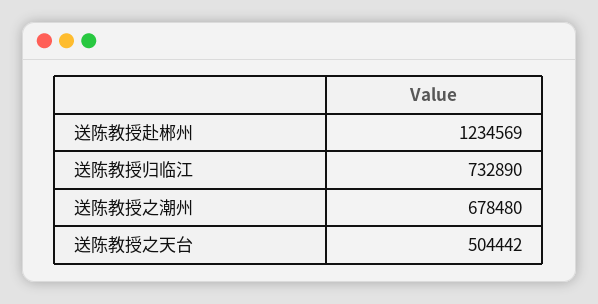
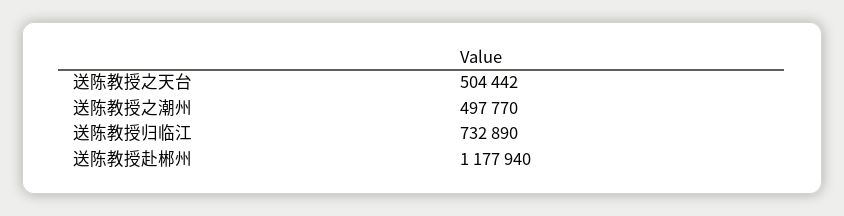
  {
-   "送陈教授赴郴州": 1234569,
+   "送陈教授赴郴州": 1177940,
    "送陈教授归临江": 732890,
-   "送陈教授之潮州": 678480,
+   "送陈教授之潮州": 497770,
    "送陈教授之天台": 504442
  }

